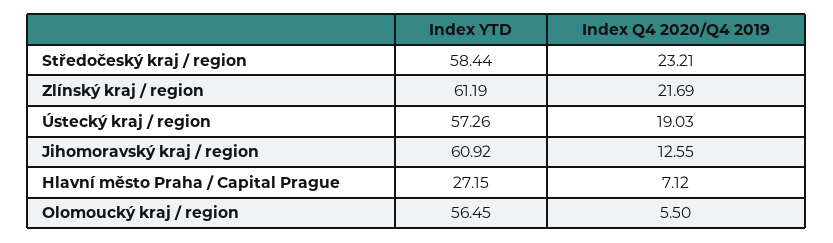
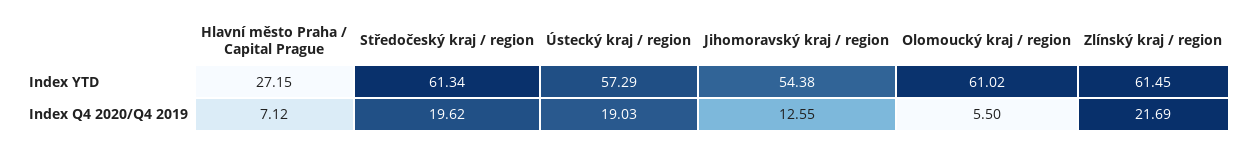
  {
    "Index YTD": {
-     "Středočeský kraj / region": 58.44,
+     "Středočeský kraj / region": 61.34,
-     "Zlínský kraj / region": 61.19,
+     "Zlínský kraj / region": 61.45,
-     "Ústecký kraj / region": 57.26,
+     "Ústecký kraj / region": 57.29,
-     "Jihomoravský kraj / region": 60.92,
+     "Jihomoravský kraj / region": 54.38,
      "Hlavní město Praha / Capital Prague": 27.15,
-     "Olomoucký kraj / region": 56.45
+     "Olomoucký kraj / region": 61.02
    },
    "Index Q4 2020/Q4 2019": {
-     "Středočeský kraj / region": 23.21,
+     "Středočeský kraj / region": 19.62,
      "Zlínský kraj / region": 21.69,
      "Ústecký kraj / region": 19.03,
      "Jihomoravský kraj / region": 12.55,
      "Hlavní město Praha / Capital Prague": 7.12,
      "Olomoucký kraj / region": 5.5
    }
  }

